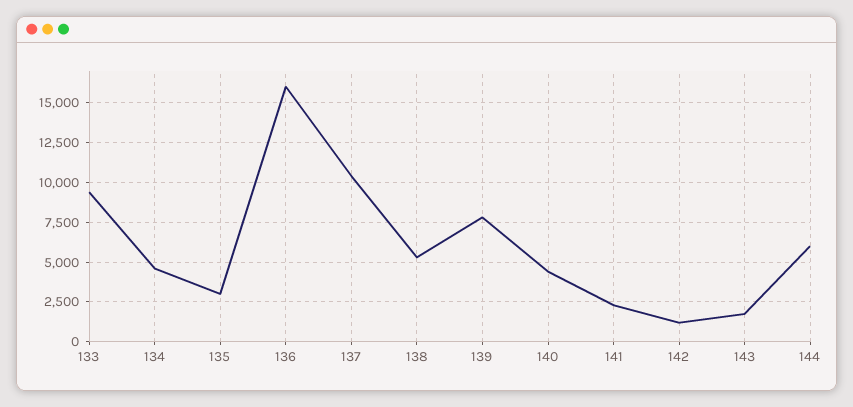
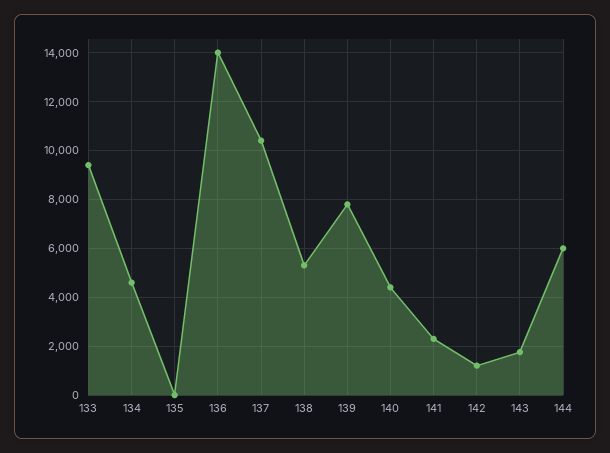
  {
    "133": 9500,
    "134": 4500,
-   "135": 3000,
+   "135": 0,
-   "136": 16000,
+   "136": 14000,
    "137": 10500,
    "138": 5250,
    "139": 7750,
    "140": 4500,
    "141": 2250,
    "142": 1250,
    "143": 1750,
    "144": 6000
  }

